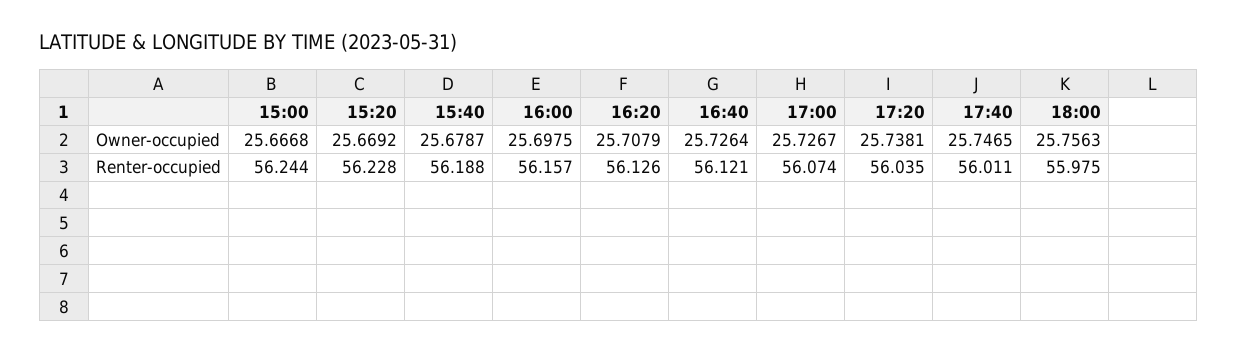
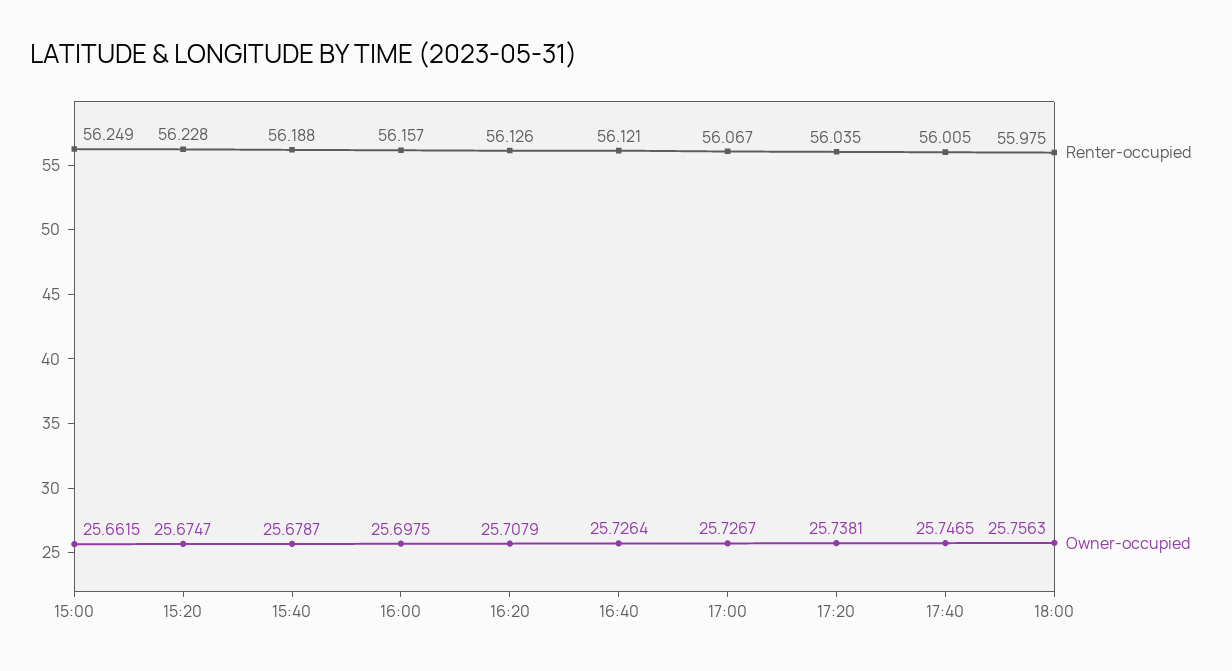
  {
    "Owner-occupied": {
-     "15:00": 25.6668,
+     "15:00": 25.6615,
-     "15:20": 25.6692,
+     "15:20": 25.6747,
      "15:40": 25.6787,
      "16:00": 25.6975,
      "16:20": 25.7079,
      "16:40": 25.7264,
      "17:00": 25.7267,
      "17:20": 25.7381,
      "17:40": 25.7465,
      "18:00": 25.7563
    },
    "Renter-occupied": {
-     "15:00": 56.244,
+     "15:00": 56.249,
      "15:20": 56.228,
      "15:40": 56.188,
      "16:00": 56.157,
      "16:20": 56.126,
      "16:40": 56.121,
-     "17:00": 56.074,
+     "17:00": 56.067,
      "17:20": 56.035,
-     "17:40": 56.011,
+     "17:40": 56.005,
      "18:00": 55.975
    }
  }

